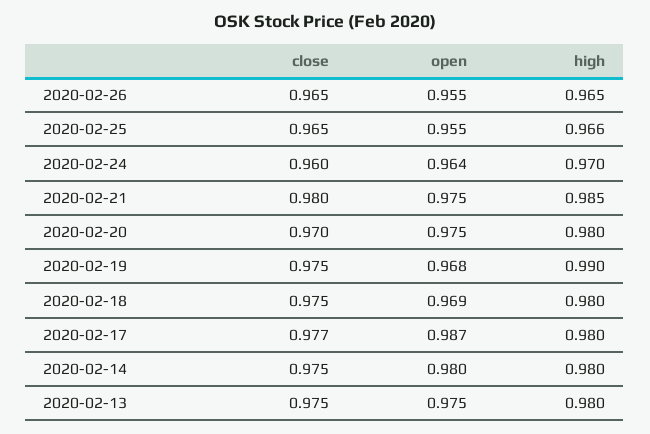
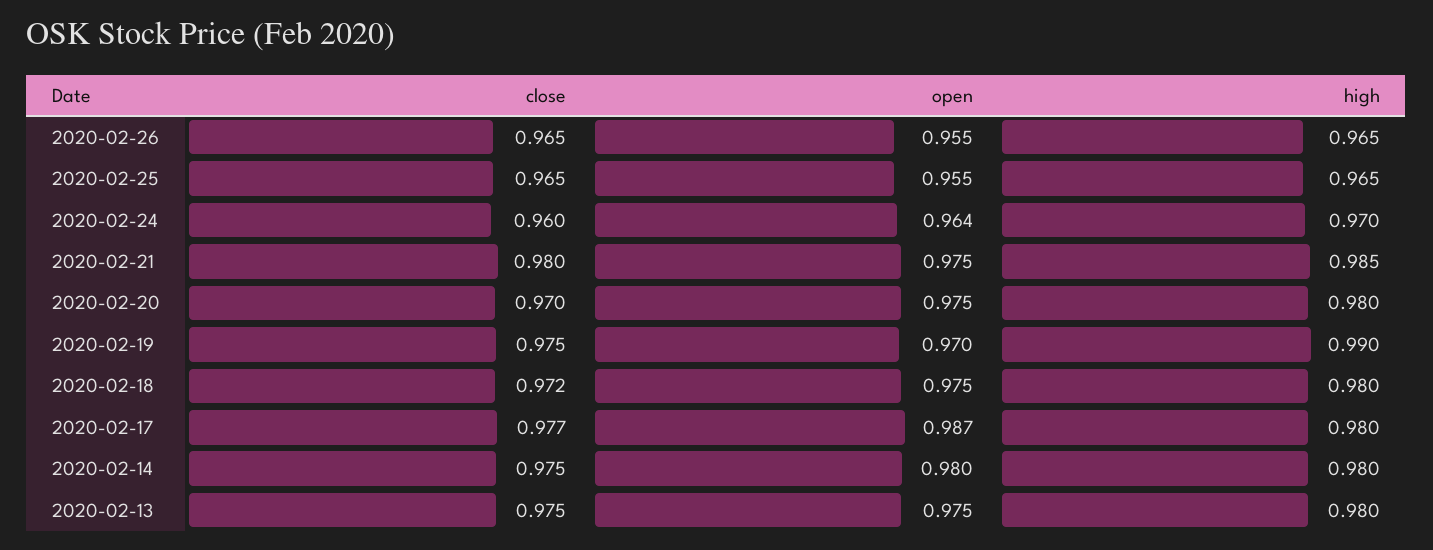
  {
    "close": {
      "2020-02-26": 0.965,
      "2020-02-25": 0.965,
      "2020-02-24": 0.96,
      "2020-02-21": 0.98,
      "2020-02-20": 0.97,
      "2020-02-19": 0.975,
-     "2020-02-18": 0.975,
+     "2020-02-18": 0.972,
      "2020-02-17": 0.977,
      "2020-02-14": 0.975,
      "2020-02-13": 0.975
    },
    "open": {
      "2020-02-26": 0.955,
      "2020-02-25": 0.955,
      "2020-02-24": 0.964,
      "2020-02-21": 0.975,
      "2020-02-20": 0.975,
-     "2020-02-19": 0.968,
+     "2020-02-19": 0.97,
-     "2020-02-18": 0.969,
+     "2020-02-18": 0.975,
      "2020-02-17": 0.987,
      "2020-02-14": 0.98,
      "2020-02-13": 0.975
    },
    "high": {
      "2020-02-26": 0.965,
-     "2020-02-25": 0.966,
+     "2020-02-25": 0.965,
      "2020-02-24": 0.97,
      "2020-02-21": 0.985,
      "2020-02-20": 0.98,
      "2020-02-19": 0.99,
      "2020-02-18": 0.98,
      "2020-02-17": 0.98,
      "2020-02-14": 0.98,
      "2020-02-13": 0.98
    }
  }

